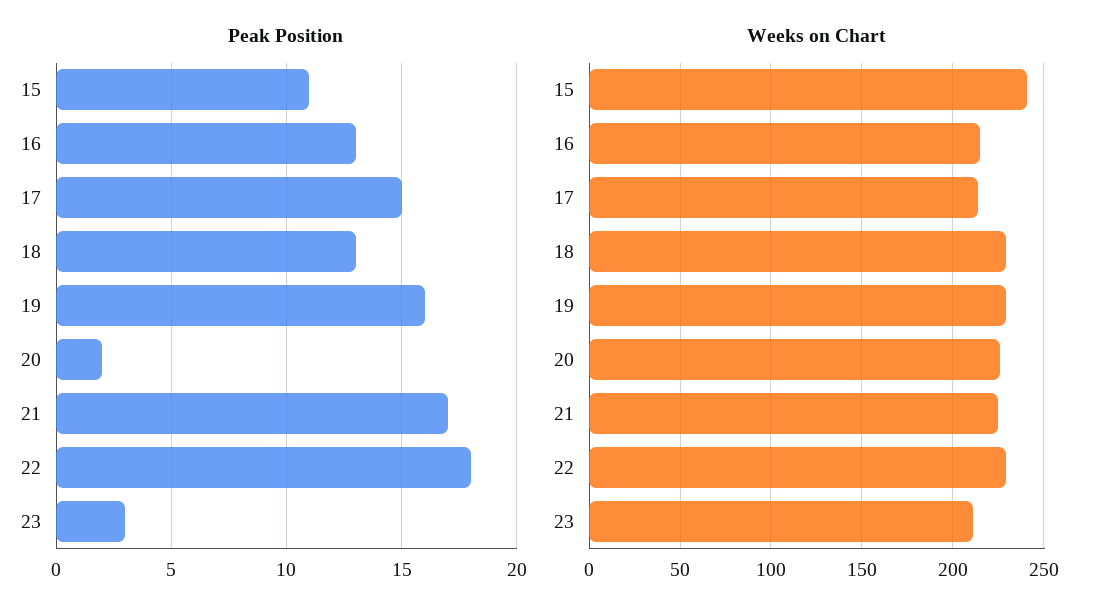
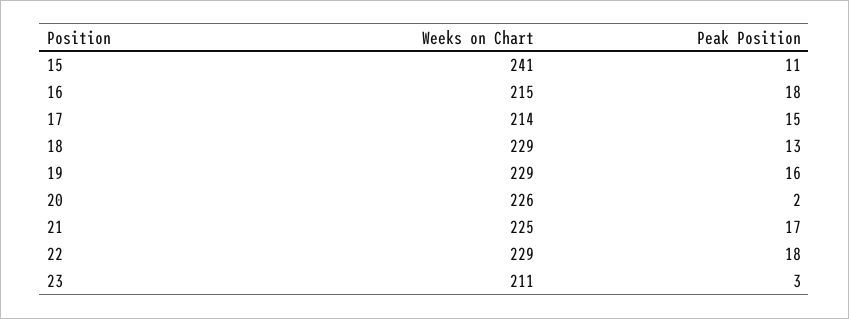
  {
    "Peak Position": {
      "15": 11,
-     "16": 13,
+     "16": 18,
      "17": 15,
      "18": 13,
      "19": 16,
      "20": 2,
      "21": 17,
      "22": 18,
      "23": 3
    },
    "Weeks on Chart": {
      "15": 241,
      "16": 215,
      "17": 214,
      "18": 229,
      "19": 229,
      "20": 226,
      "21": 225,
      "22": 229,
      "23": 211
    }
  }

